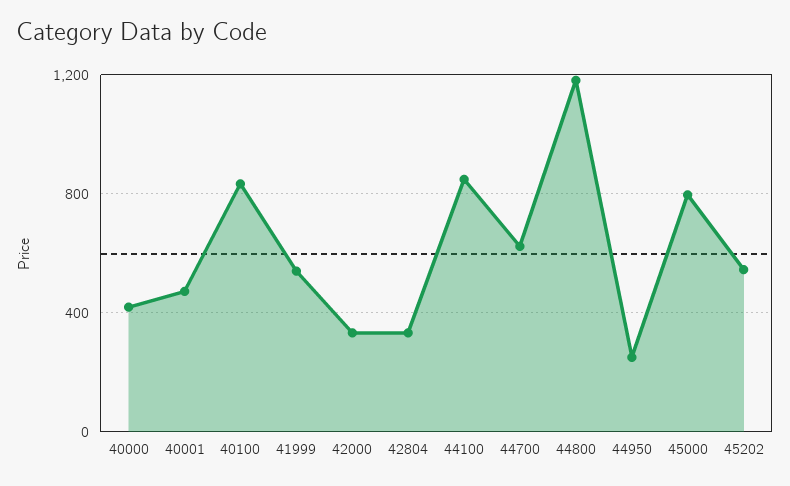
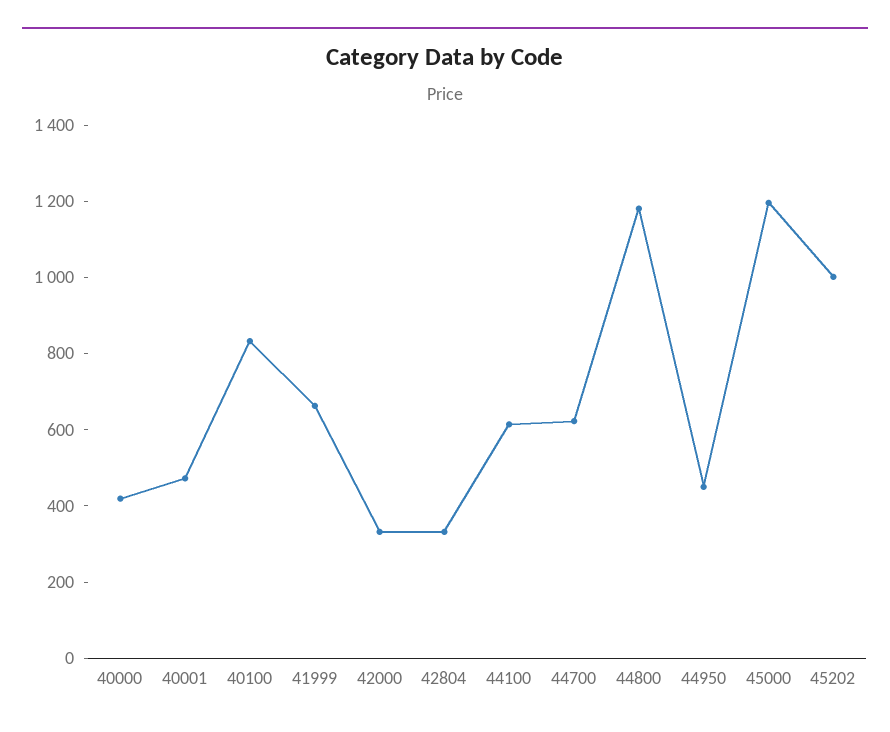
  {
    "40000": 400,
    "40001": 450,
    "40100": 850,
-   "41999": 550,
+   "41999": 650,
    "42000": 350,
    "42804": 350,
-   "44100": 850,
+   "44100": 600,
    "44700": 600,
    "44800": 1200,
-   "44950": 250,
+   "44950": 450,
-   "45000": 800,
+   "45000": 1200,
-   "45202": 550
+   "45202": 1000
  }

